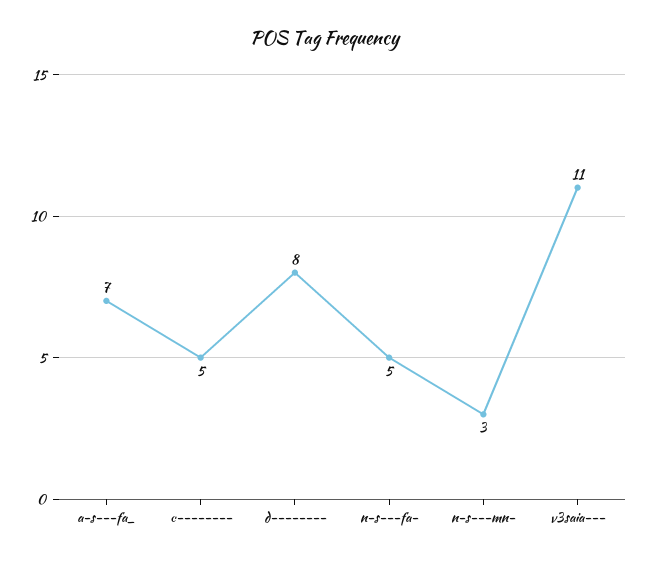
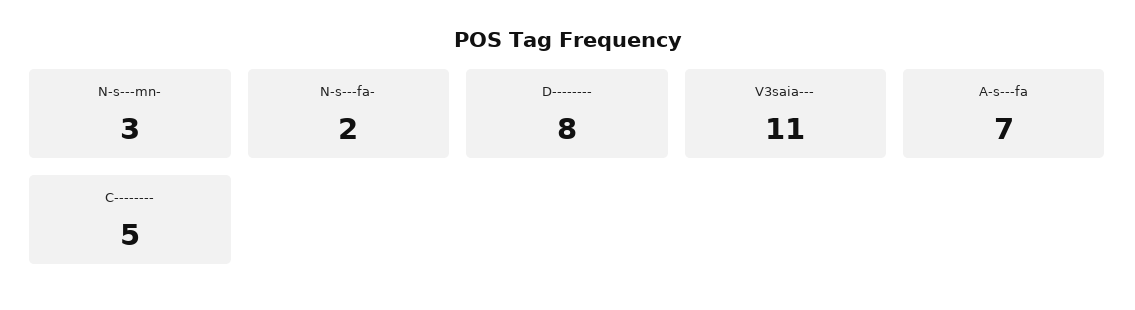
  {
    "a-s---fa_": 7,
    "c--------": 5,
    "d--------": 8,
-   "n-s---fa-": 5,
+   "n-s---fa-": 2,
    "n-s---mn-": 3,
    "v3saia---": 11
  }

